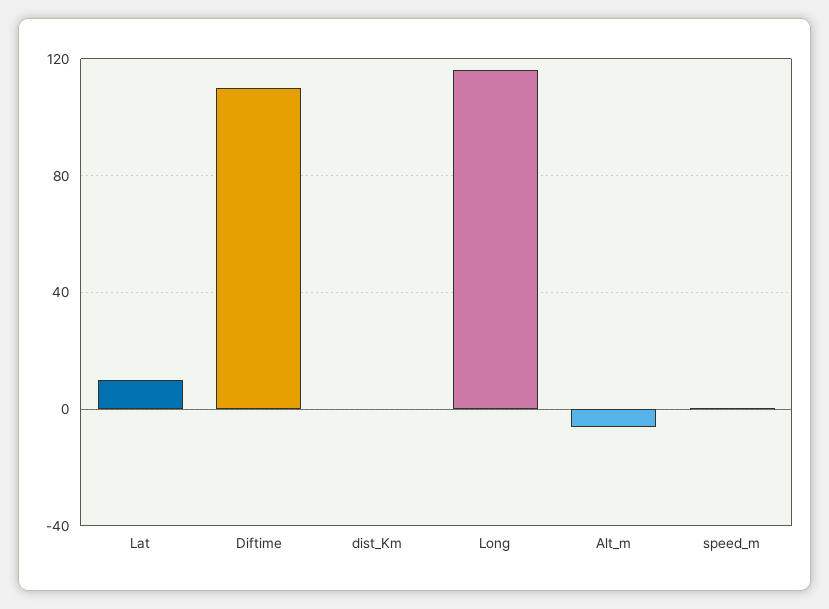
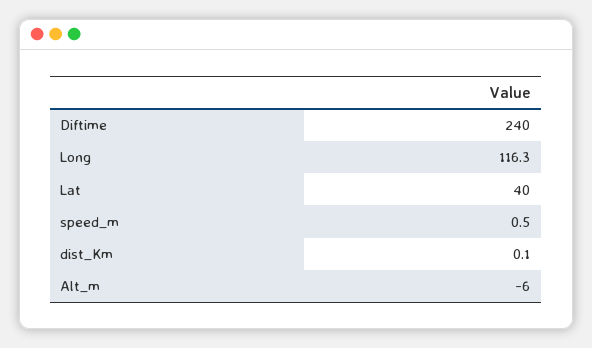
  {
-   "Lat": 10,
+   "Lat": 40,
-   "Diftime": 110,
+   "Diftime": 240,
    "dist_Km": 0.1,
    "Long": 116.3,
    "Alt_m": -6,
    "speed_m": 0.5
  }

